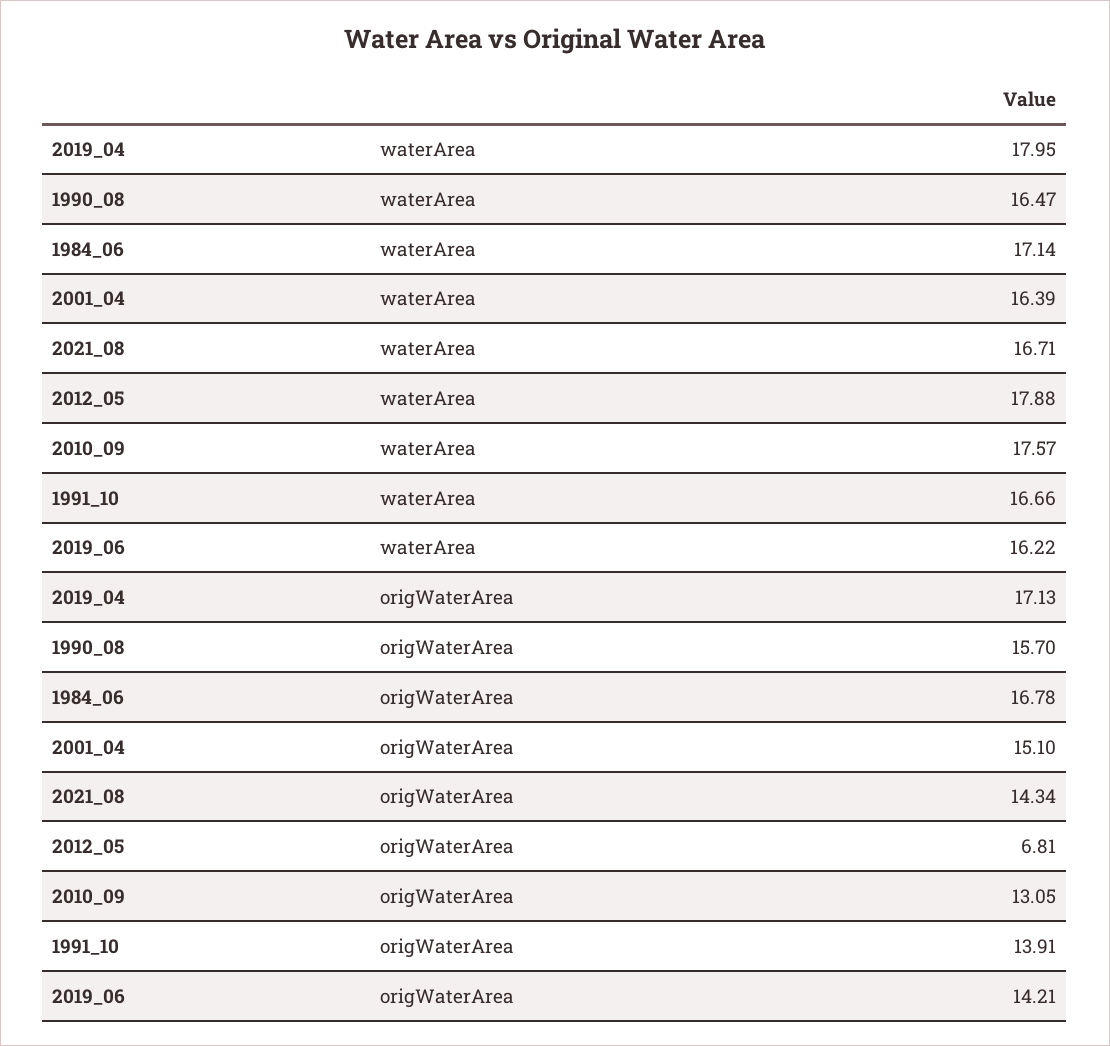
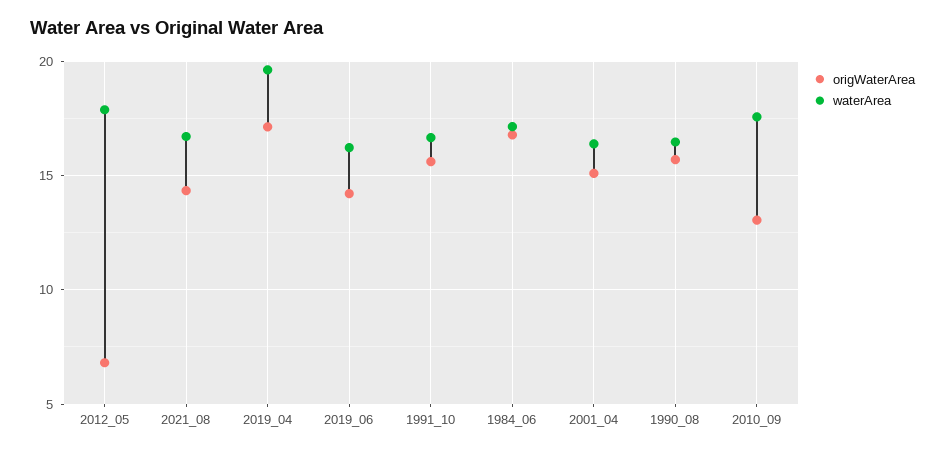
  {
    "waterArea": {
-     "2019_04": 17.95,
+     "2019_04": 19.5,
      "1990_08": 16.47,
      "1984_06": 17.14,
      "2001_04": 16.39,
      "2021_08": 16.71,
      "2012_05": 17.88,
      "2010_09": 17.57,
      "1991_10": 16.66,
      "2019_06": 16.22
    },
    "origWaterArea": {
      "2019_04": 17.13,
      "1990_08": 15.7,
      "1984_06": 16.78,
      "2001_04": 15.1,
      "2021_08": 14.34,
      "2012_05": 6.81,
      "2010_09": 13.05,
-     "1991_10": 13.91,
+     "1991_10": 15.5,
      "2019_06": 14.21
    }
  }

